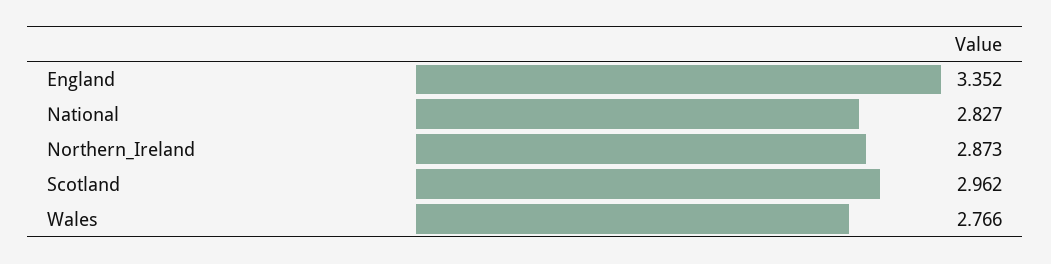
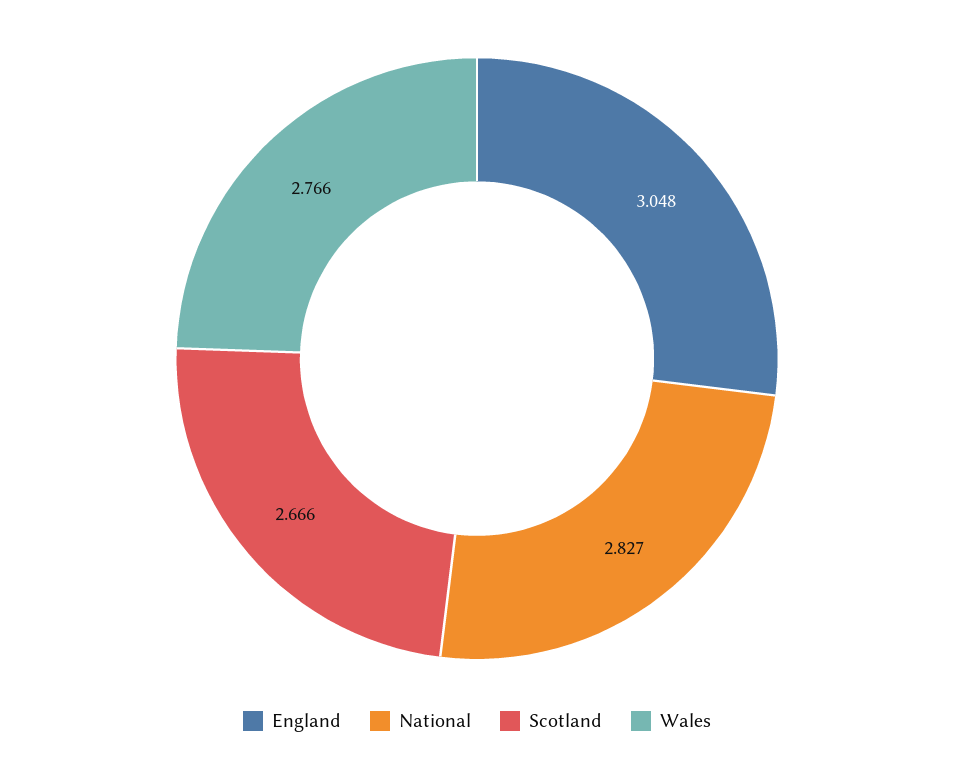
  {
-   "England": 3.352,
+   "England": 3.048,
    "National": 2.827,
-   "Northern_Ireland": 2.873,
-   "Scotland": 2.962,
+   "Scotland": 2.666,
    "Wales": 2.766
  }

